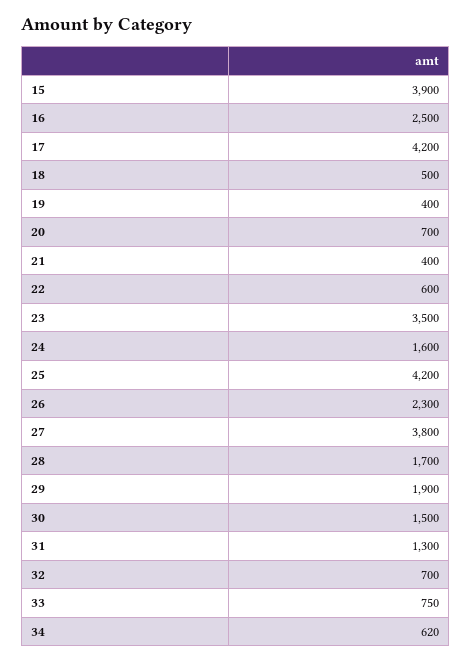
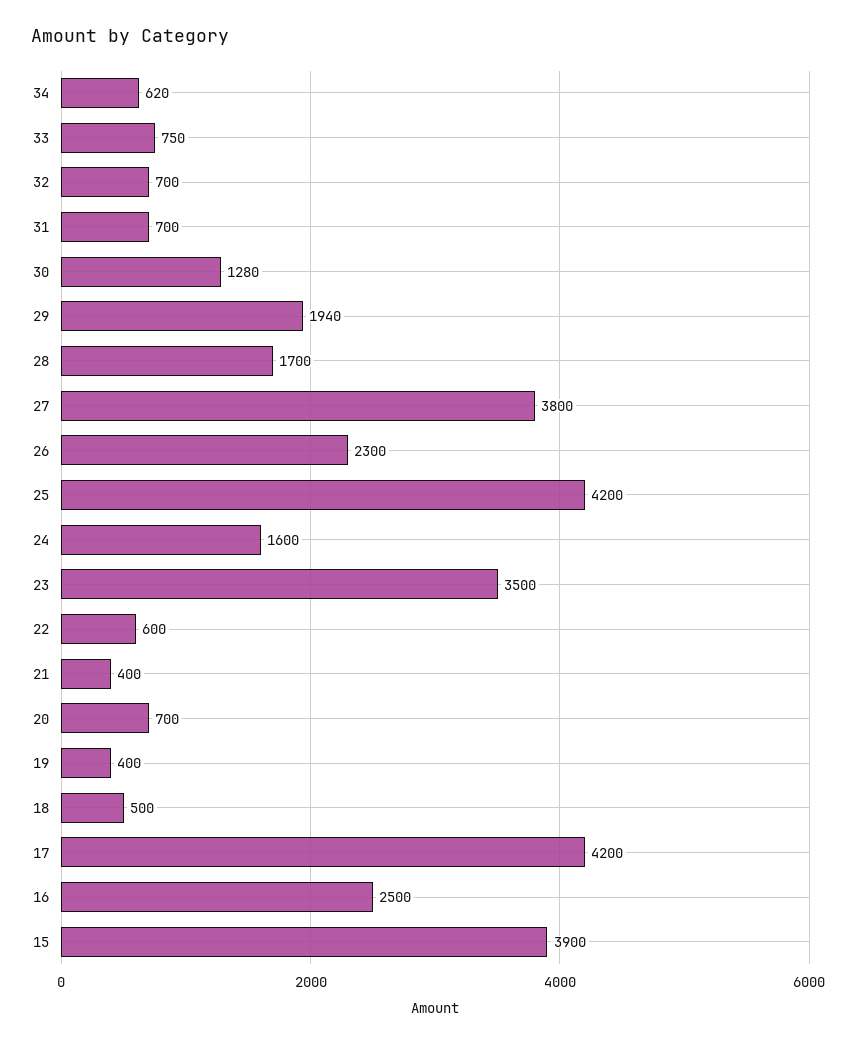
  {
    "15": 3900,
    "16": 2500,
    "17": 4200,
    "18": 500,
    "19": 400,
    "20": 700,
    "21": 400,
    "22": 600,
    "23": 3500,
    "24": 1600,
    "25": 4200,
    "26": 2300,
    "27": 3800,
    "28": 1700,
-   "29": 1900,
+   "29": 1940,
-   "30": 1500,
+   "30": 1280,
-   "31": 1300,
+   "31": 700,
    "32": 700,
    "33": 750,
    "34": 620
  }

